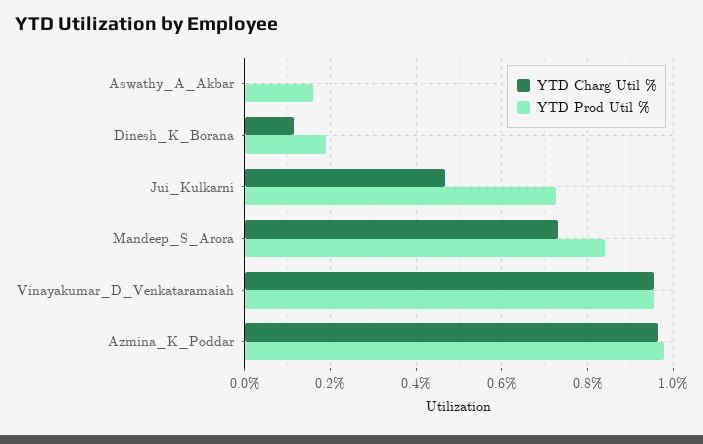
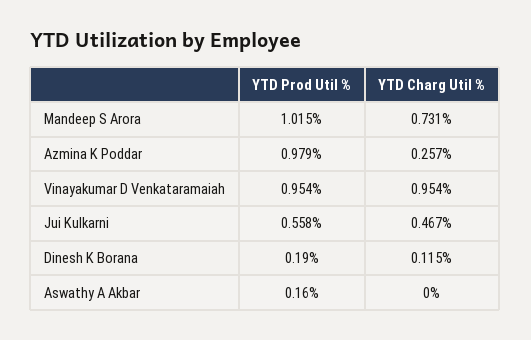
  {
    "YTD Charg Util %": {
      "Aswathy_A_Akbar": 0,
      "Dinesh_K_Borana": 0.115,
      "Jui_Kulkarni": 0.467,
      "Mandeep_S_Arora": 0.731,
      "Vinayakumar_D_Venkataramaiah": 0.954,
-     "Azmina_K_Poddar": 0.96
+     "Azmina_K_Poddar": 0.257
    },
    "YTD Prod Util %": {
      "Aswathy_A_Akbar": 0.16,
      "Dinesh_K_Borana": 0.19,
-     "Jui_Kulkarni": 0.72,
+     "Jui_Kulkarni": 0.558,
-     "Mandeep_S_Arora": 0.84,
+     "Mandeep_S_Arora": 1.015,
      "Vinayakumar_D_Venkataramaiah": 0.954,
      "Azmina_K_Poddar": 0.979
    }
  }

